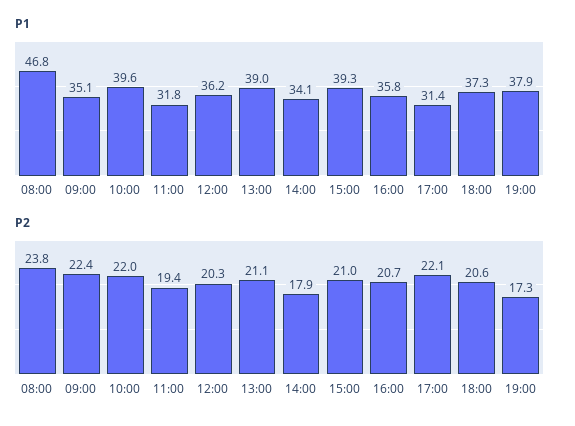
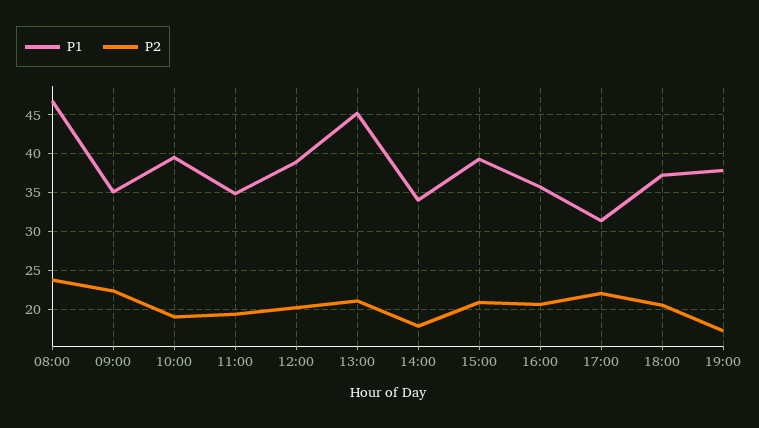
  {
    "P1": {
      "08:00": 46.8,
      "09:00": 35.1,
      "10:00": 39.6,
-     "11:00": 31.8,
+     "11:00": 35,
-     "12:00": 36.2,
+     "12:00": 39,
-     "13:00": 39,
+     "13:00": 45,
      "14:00": 34.1,
      "15:00": 39.3,
      "16:00": 35.8,
      "17:00": 31.4,
      "18:00": 37.3,
      "19:00": 37.9
    },
    "P2": {
      "08:00": 23.8,
      "09:00": 22.4,
-     "10:00": 22,
+     "10:00": 19,
      "11:00": 19.4,
      "12:00": 20.3,
      "13:00": 21.1,
      "14:00": 17.9,
      "15:00": 21,
      "16:00": 20.7,
      "17:00": 22.1,
      "18:00": 20.6,
      "19:00": 17.3
    }
  }

